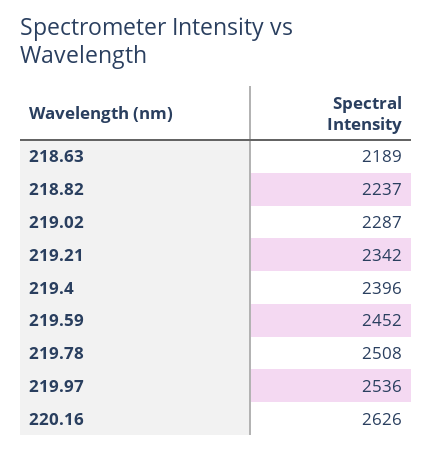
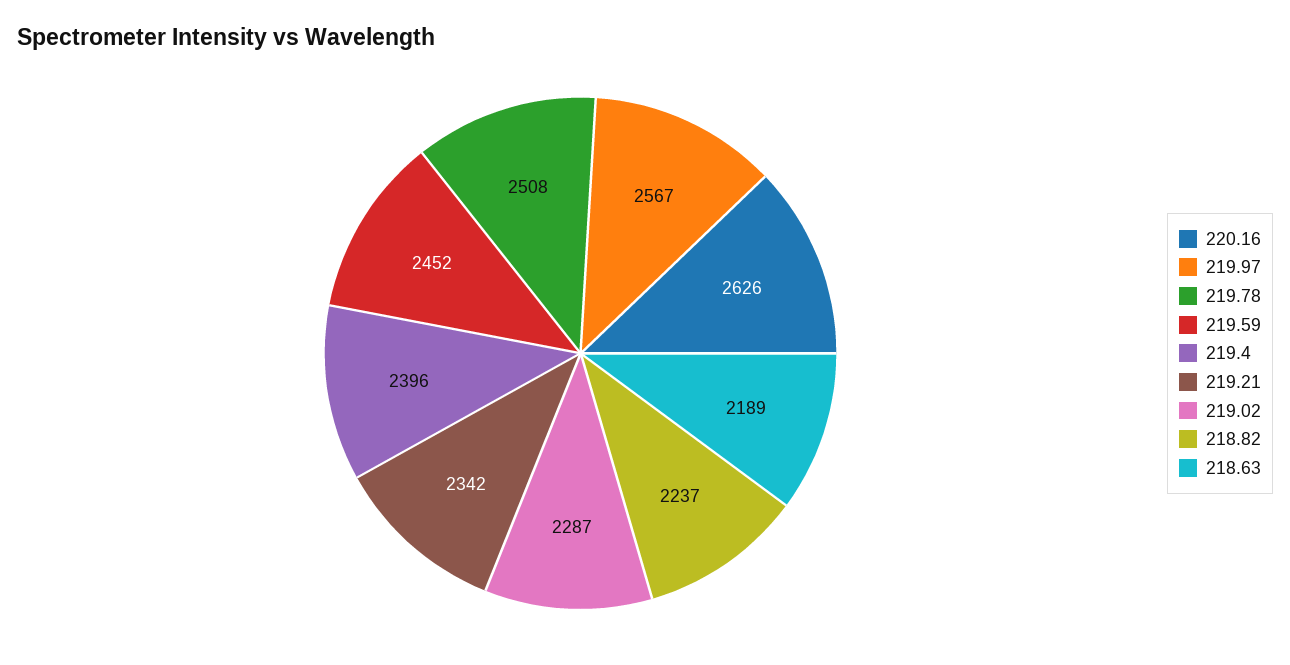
  {
    "218.63": 2189,
    "218.82": 2237,
    "219.02": 2287,
    "219.21": 2342,
    "219.4": 2396,
    "219.59": 2452,
    "219.78": 2508,
-   "219.97": 2536,
+   "219.97": 2567,
    "220.16": 2626
  }

